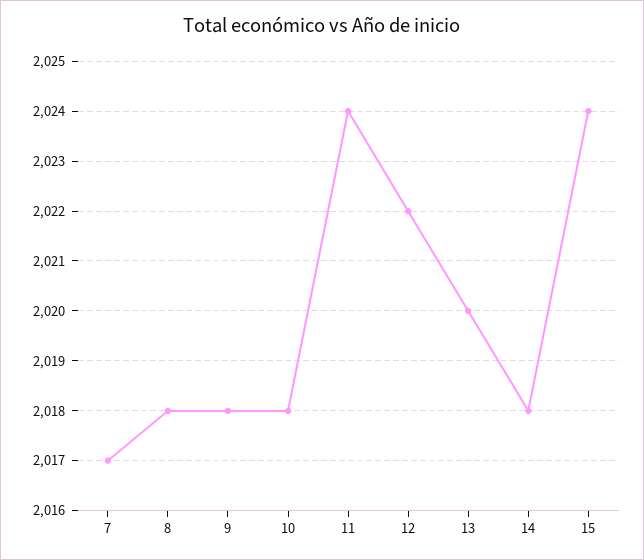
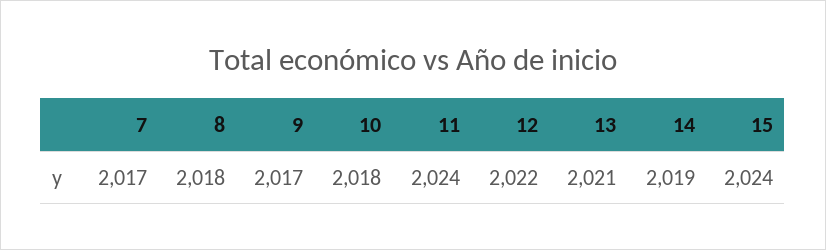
  {
    "7": 2017,
    "8": 2018,
-   "9": 2018,
+   "9": 2017,
    "10": 2018,
    "11": 2024,
    "12": 2022,
-   "13": 2020,
+   "13": 2021,
-   "14": 2018,
+   "14": 2019,
    "15": 2024
  }

